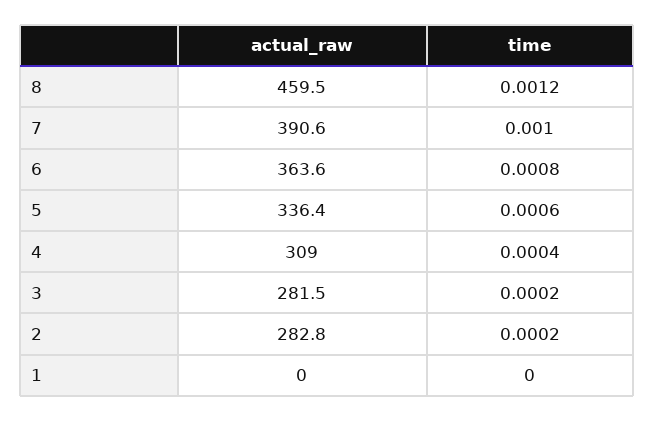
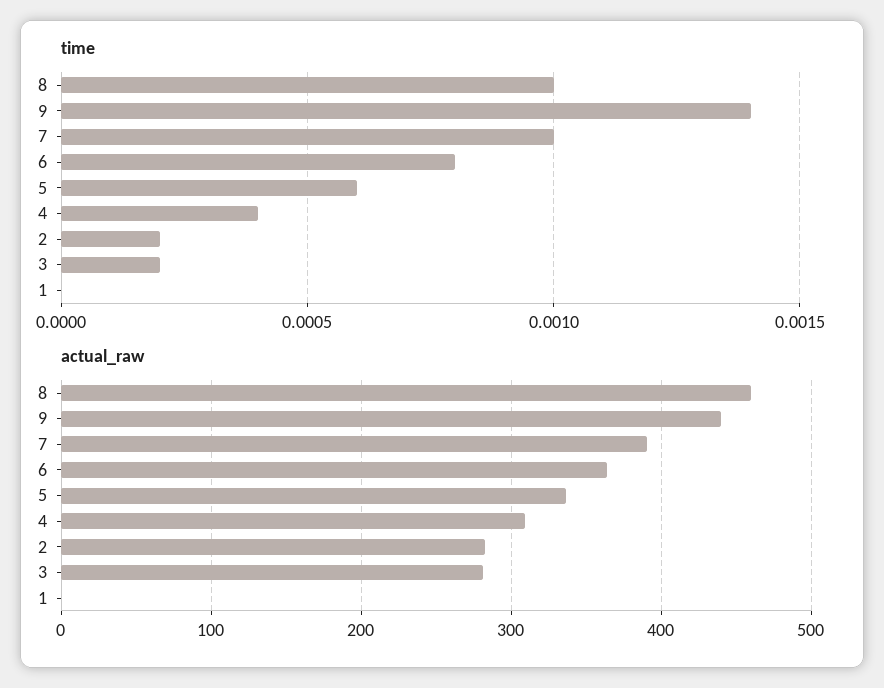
  {
    "actual_raw": {
      "8": 459.5,
      "7": 390.6,
      "6": 363.6,
      "5": 336.4,
      "4": 309,
      "3": 281.5,
      "2": 282.8,
-     "1": 0
+     "1": 0,
+     "9": 440
    },
    "time": {
-     "8": 0.0012,
+     "8": 0.001,
      "7": 0.001,
      "6": 0.0008,
      "5": 0.0006,
      "4": 0.0004,
      "3": 0.0002,
      "2": 0.0002,
-     "1": 0
+     "1": 0,
+     "9": 0.0014
    }
  }

